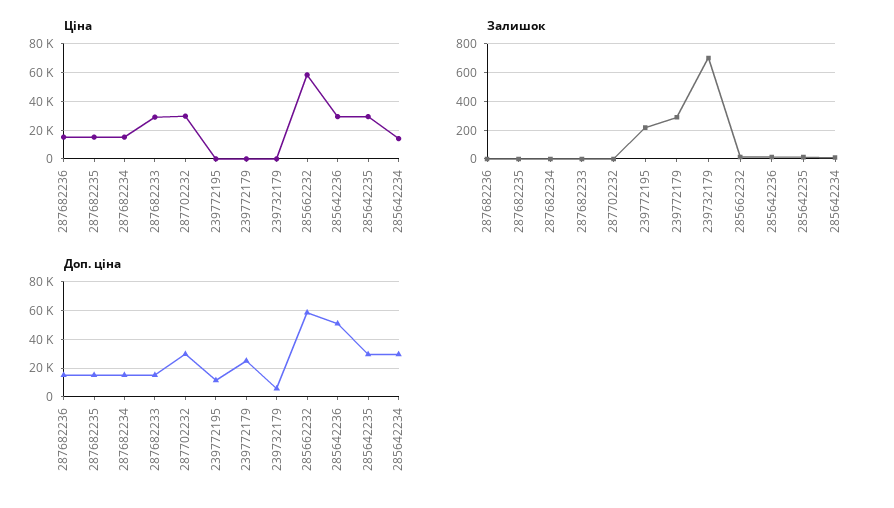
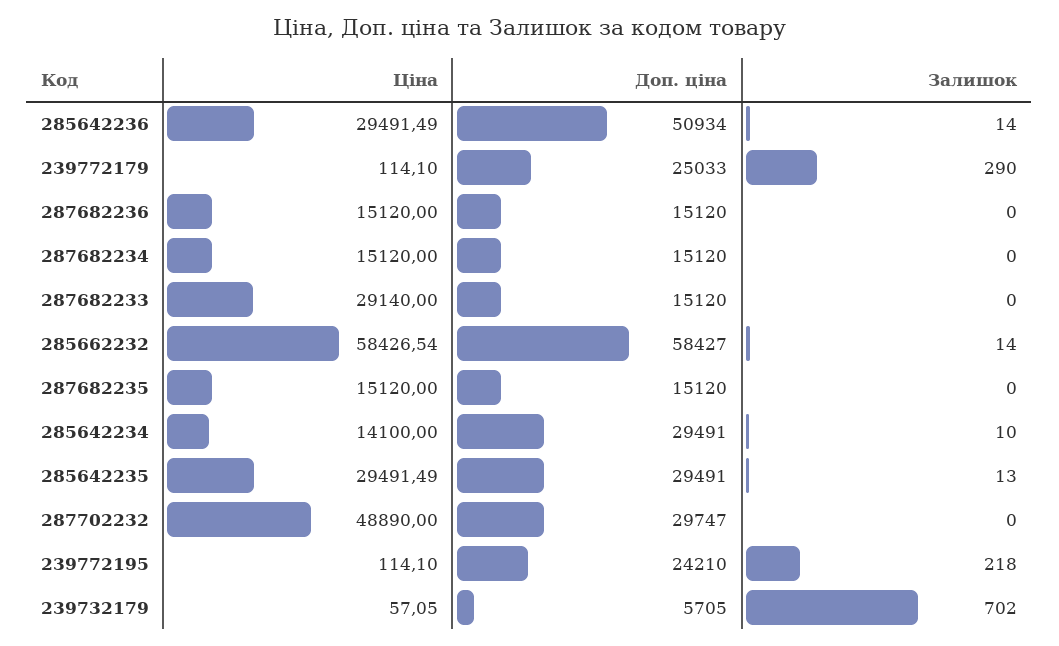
  {
    "Ціна": {
      "287682236": 15120,
      "287682235": 15120,
      "287682234": 15120,
      "287682233": 29140,
-     "287702232": 30000,
+     "287702232": 48890,
      "239772195": 114.1,
      "239772179": 114.1,
      "239732179": 57.05,
      "285662232": 58426.54,
      "285642236": 29491.49,
      "285642235": 29491.49,
      "285642234": 14100
    },
    "Залишок": {
      "287682236": 0,
      "287682235": 0,
      "287682234": 0,
      "287682233": 0,
      "287702232": 0,
      "239772195": 218,
      "239772179": 290,
      "239732179": 702,
      "285662232": 14,
      "285642236": 14,
      "285642235": 13,
      "285642234": 10
    },
    "Доп. ціна": {
      "287682236": 15120,
      "287682235": 15120,
      "287682234": 15120,
      "287682233": 15120,
      "287702232": 29747,
-     "239772195": 10000,
+     "239772195": 24210,
      "239772179": 25033,
      "239732179": 5705,
      "285662232": 58427,
      "285642236": 50934,
      "285642235": 29491,
      "285642234": 29491
    }
  }

